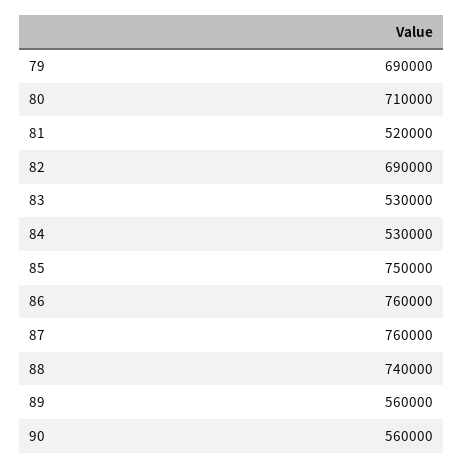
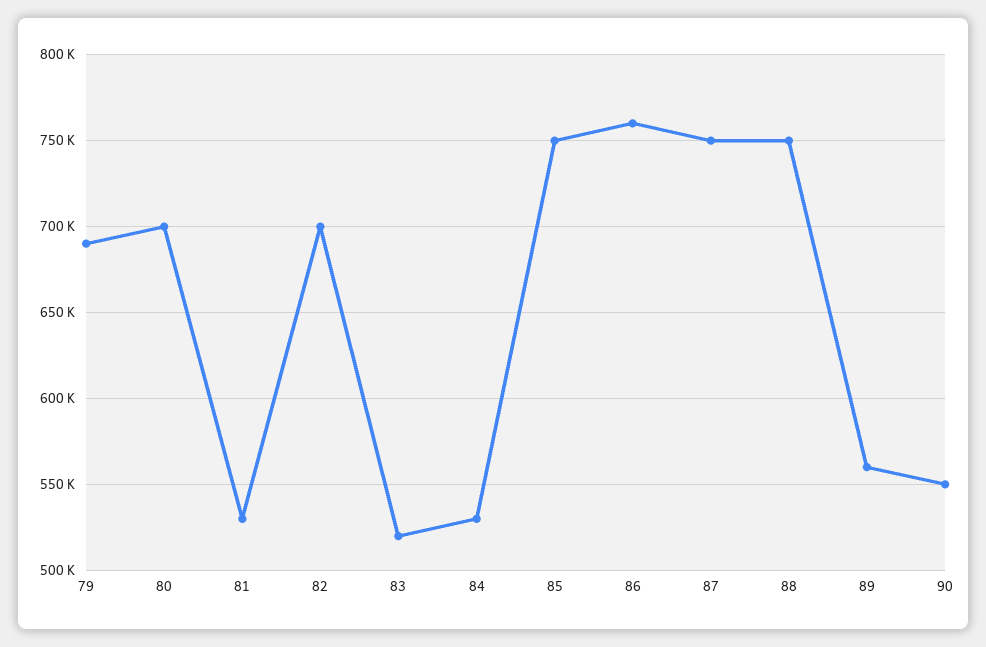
  {
    "79": 690000,
-   "80": 710000,
+   "80": 700000,
-   "81": 520000,
+   "81": 530000,
-   "82": 690000,
+   "82": 700000,
-   "83": 530000,
+   "83": 520000,
    "84": 530000,
    "85": 750000,
    "86": 760000,
-   "87": 760000,
+   "87": 750000,
-   "88": 740000,
+   "88": 750000,
    "89": 560000,
-   "90": 560000
+   "90": 550000
  }

